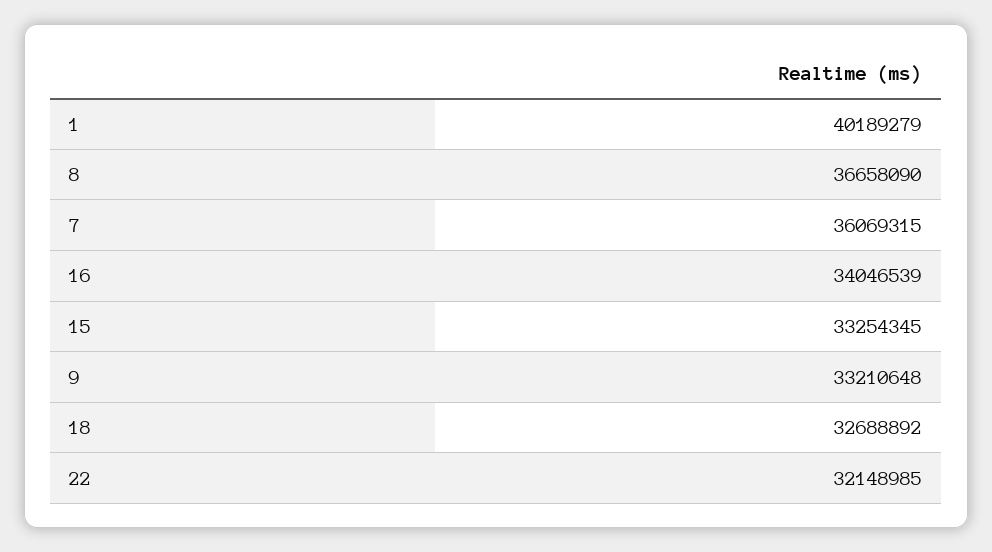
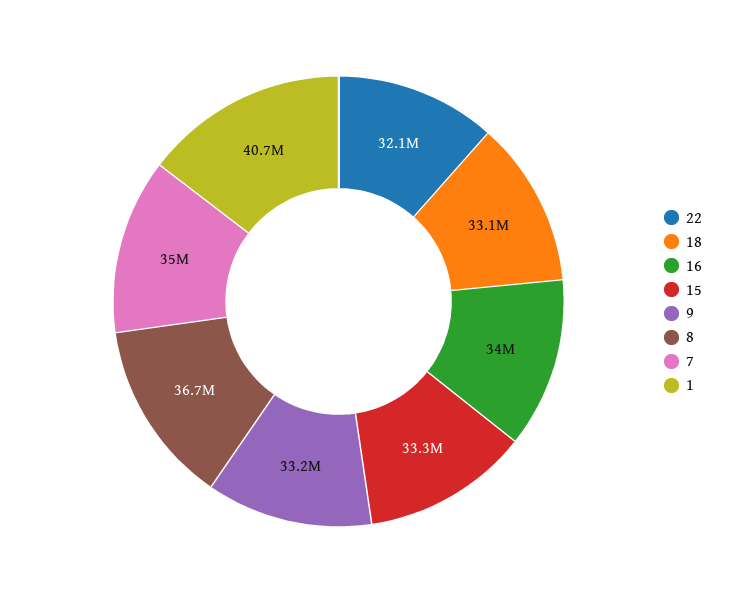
  {
-   "1": 40189279,
+   "1": 40700000,
    "8": 36658090,
-   "7": 36069315,
+   "7": 35000000,
    "16": 34046539,
    "15": 33254345,
    "9": 33210648,
-   "18": 32688892,
+   "18": 33100000,
    "22": 32148985
  }

